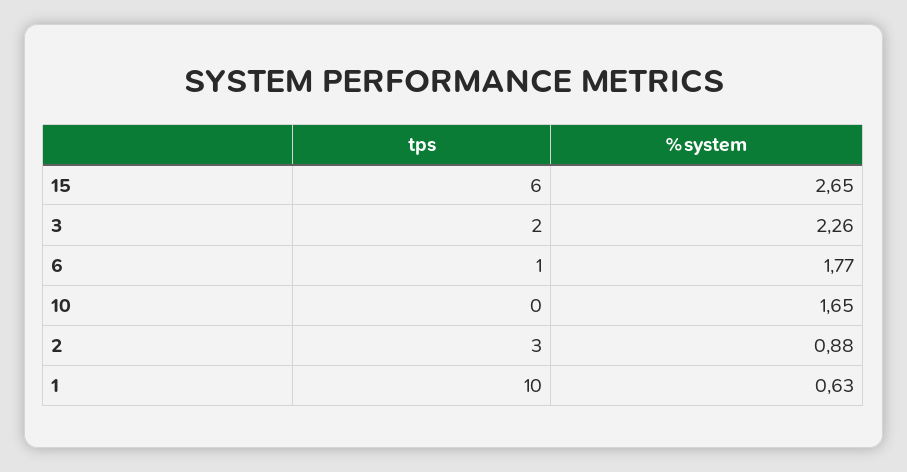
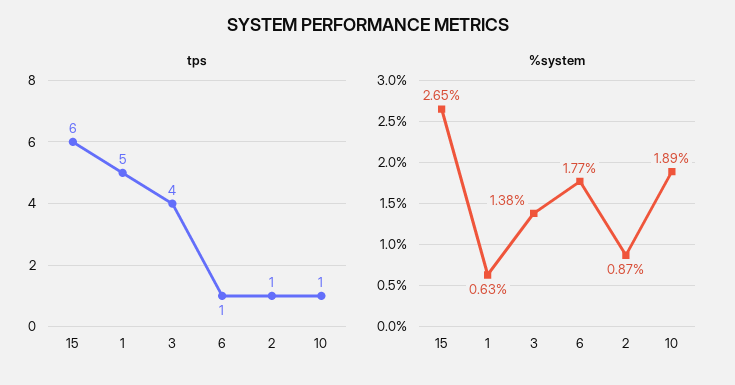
  {
    "tps": {
      "15": 6,
-     "3": 2,
+     "3": 4,
      "6": 1,
-     "10": 0,
+     "10": 1,
-     "2": 3,
+     "2": 1,
-     "1": 10
+     "1": 5
    },
    "%system": {
      "15": 2.65,
-     "3": 2.26,
+     "3": 1.38,
      "6": 1.77,
-     "10": 1.65,
+     "10": 1.89,
-     "2": 0.88,
+     "2": 0.87,
      "1": 0.63
    }
  }

